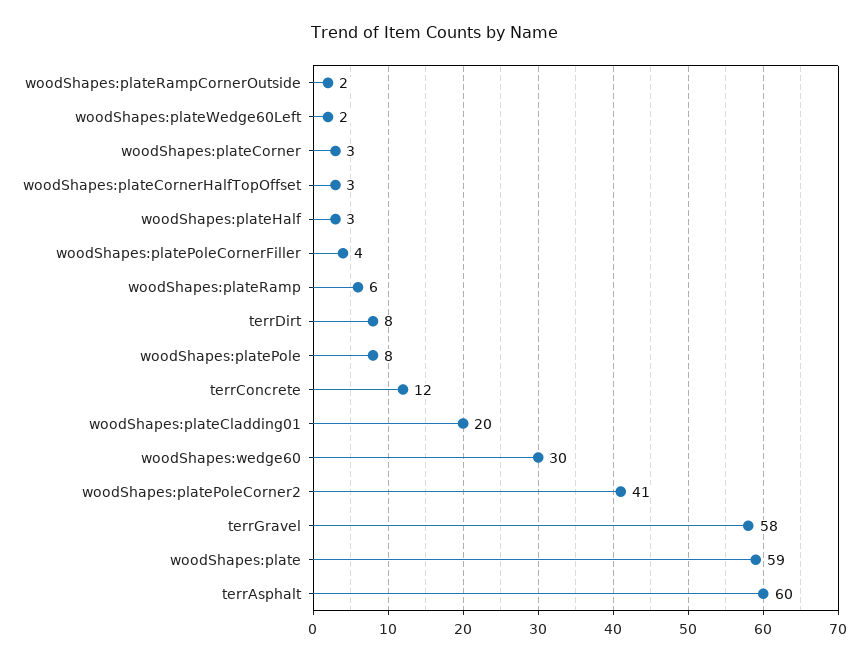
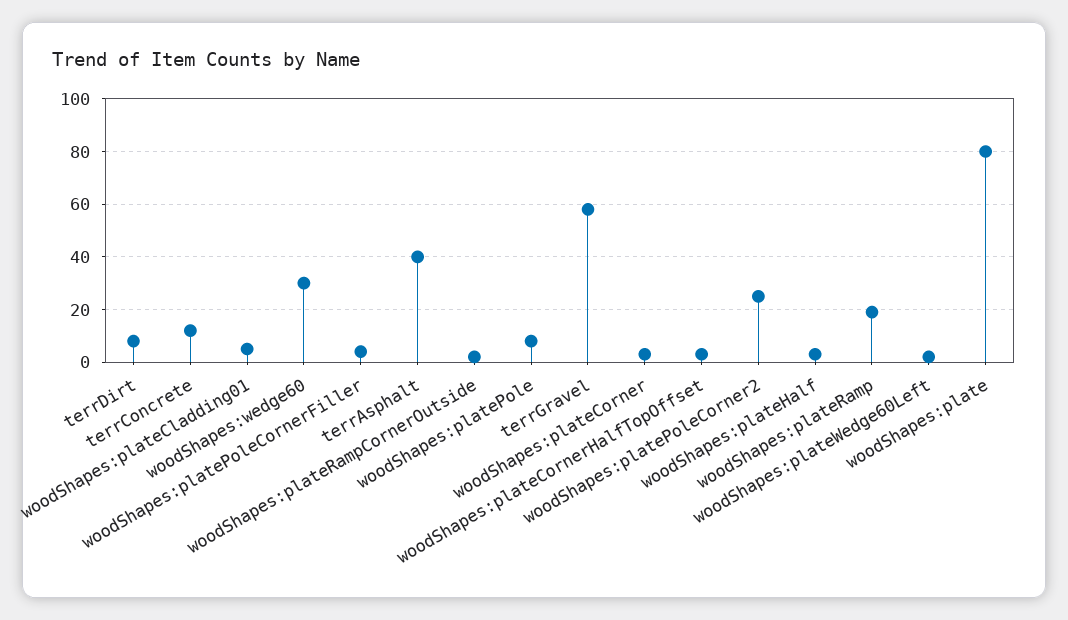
  {
    "woodShapes:plateRampCornerOutside": 2,
    "woodShapes:plateWedge60Left": 2,
    "woodShapes:plateCorner": 3,
    "woodShapes:plateCornerHalfTopOffset": 3,
    "woodShapes:plateHalf": 3,
    "woodShapes:platePoleCornerFiller": 4,
-   "woodShapes:plateRamp": 6,
+   "woodShapes:plateRamp": 20,
    "terrDirt": 8,
    "woodShapes:platePole": 8,
    "terrConcrete": 12,
-   "woodShapes:plateCladding01": 20,
+   "woodShapes:plateCladding01": 5,
    "woodShapes:wedge60": 30,
-   "woodShapes:platePoleCorner2": 41,
+   "woodShapes:platePoleCorner2": 25,
    "terrGravel": 58,
-   "woodShapes:plate": 59,
+   "woodShapes:plate": 80,
-   "terrAsphalt": 60
+   "terrAsphalt": 40
  }

